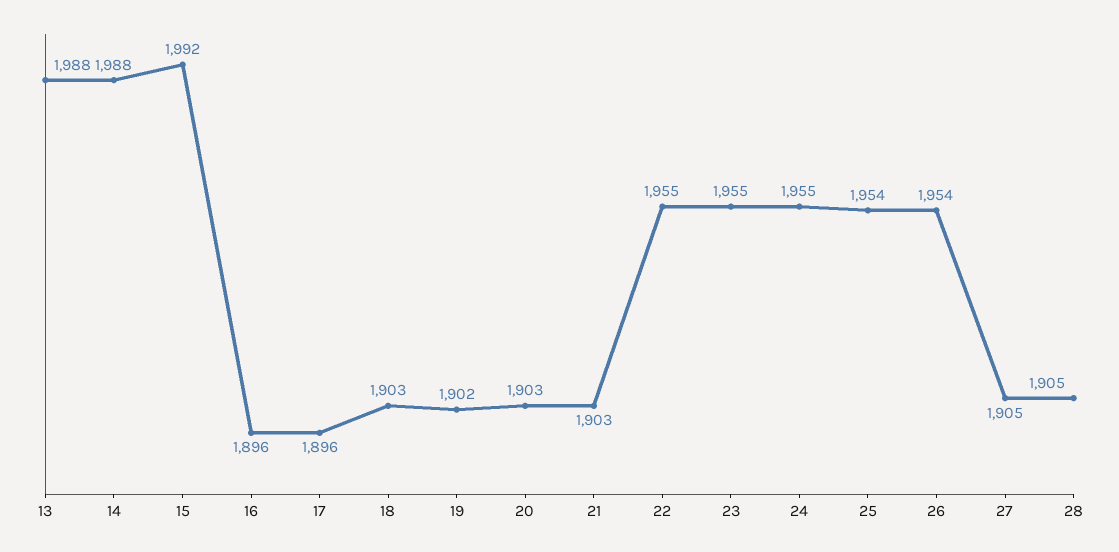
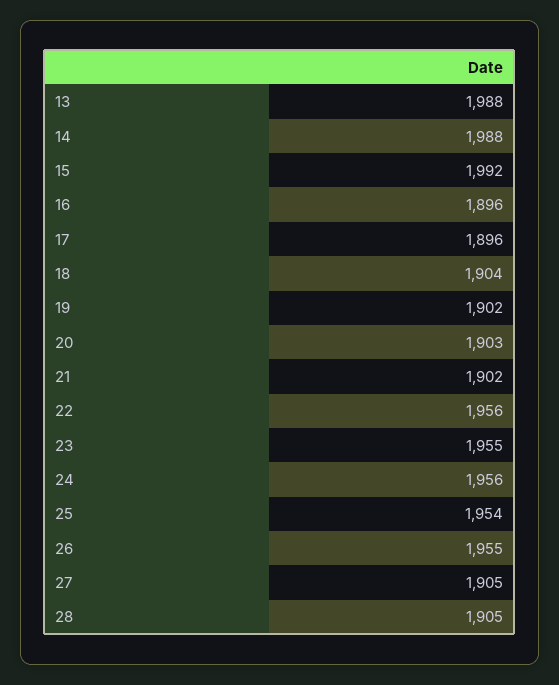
  {
    "13": 1988,
    "14": 1988,
    "15": 1992,
    "16": 1896,
    "17": 1896,
-   "18": 1903,
+   "18": 1904,
    "19": 1902,
    "20": 1903,
-   "21": 1903,
+   "21": 1902,
-   "22": 1955,
+   "22": 1956,
    "23": 1955,
-   "24": 1955,
+   "24": 1956,
    "25": 1954,
-   "26": 1954,
+   "26": 1955,
    "27": 1905,
    "28": 1905
  }

